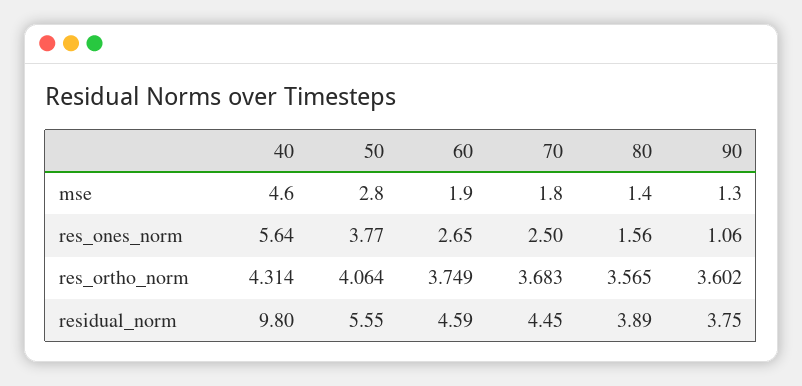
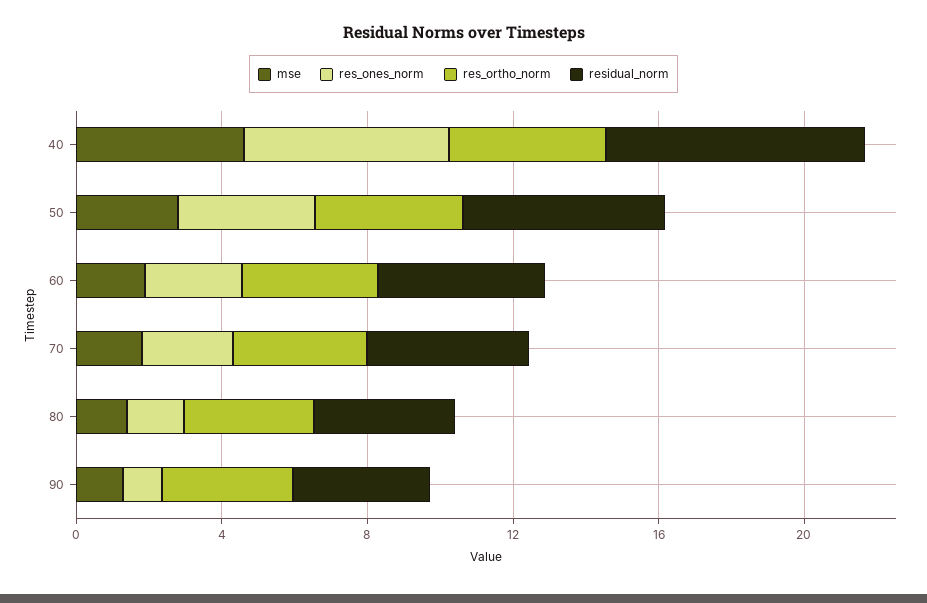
  {
    "mse": {
      "40": 4.6,
      "50": 2.8,
      "60": 1.9,
      "70": 1.8,
      "80": 1.4,
      "90": 1.3
    },
    "res_ones_norm": {
      "40": 5.64,
      "50": 3.77,
      "60": 2.65,
      "70": 2.5,
      "80": 1.56,
      "90": 1.06
    },
    "res_ortho_norm": {
      "40": 4.314,
      "50": 4.064,
      "60": 3.749,
      "70": 3.683,
      "80": 3.565,
      "90": 3.602
    },
    "residual_norm": {
-     "40": 9.8,
+     "40": 7,
      "50": 5.55,
      "60": 4.59,
      "70": 4.45,
      "80": 3.89,
      "90": 3.75
    }
  }

